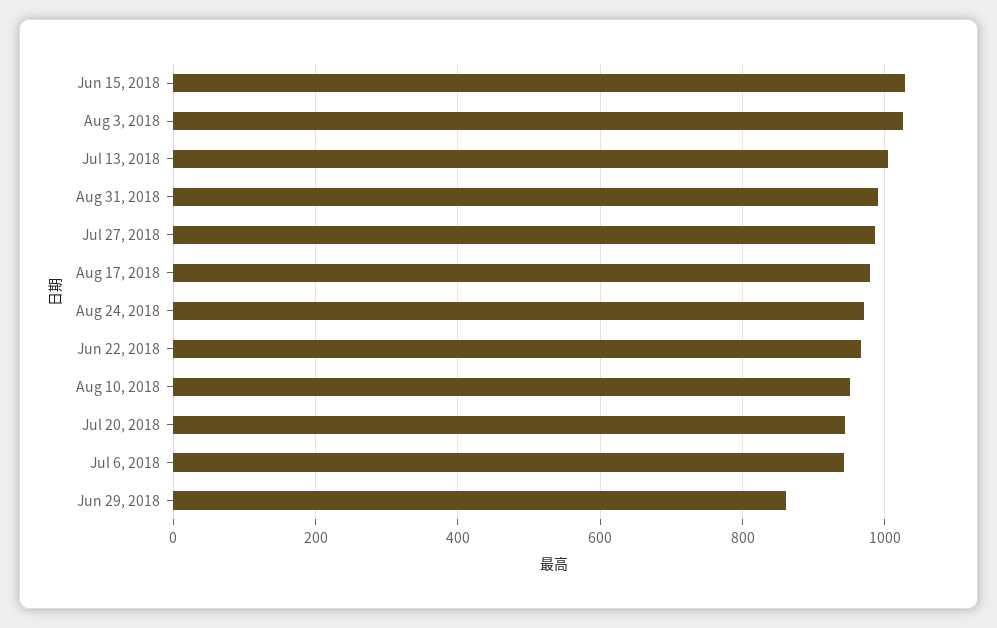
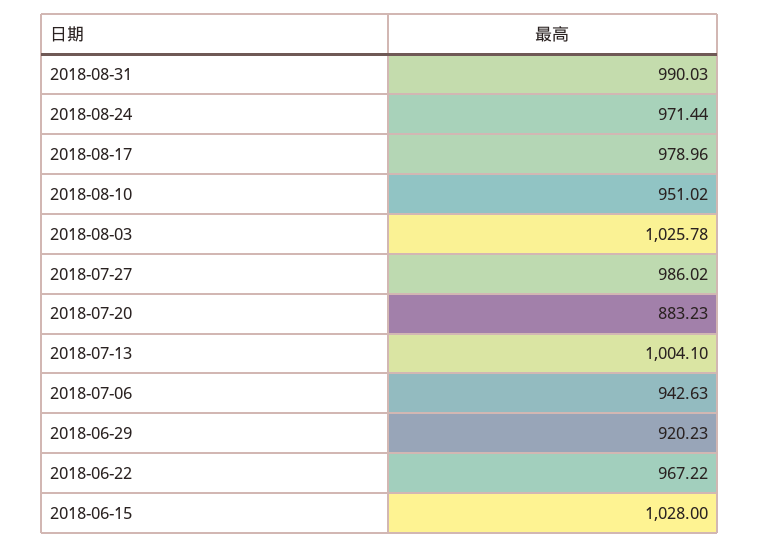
  {
    "Jun 15, 2018": 1028,
    "Aug 3, 2018": 1025.78,
    "Jul 13, 2018": 1004.1,
    "Aug 31, 2018": 990.03,
    "Jul 27, 2018": 986.02,
    "Aug 17, 2018": 978.96,
    "Aug 24, 2018": 971.44,
    "Jun 22, 2018": 967.22,
    "Aug 10, 2018": 951.02,
-   "Jul 20, 2018": 940,
+   "Jul 20, 2018": 883.23,
    "Jul 6, 2018": 942.63,
-   "Jun 29, 2018": 860
+   "Jun 29, 2018": 920.23
  }

